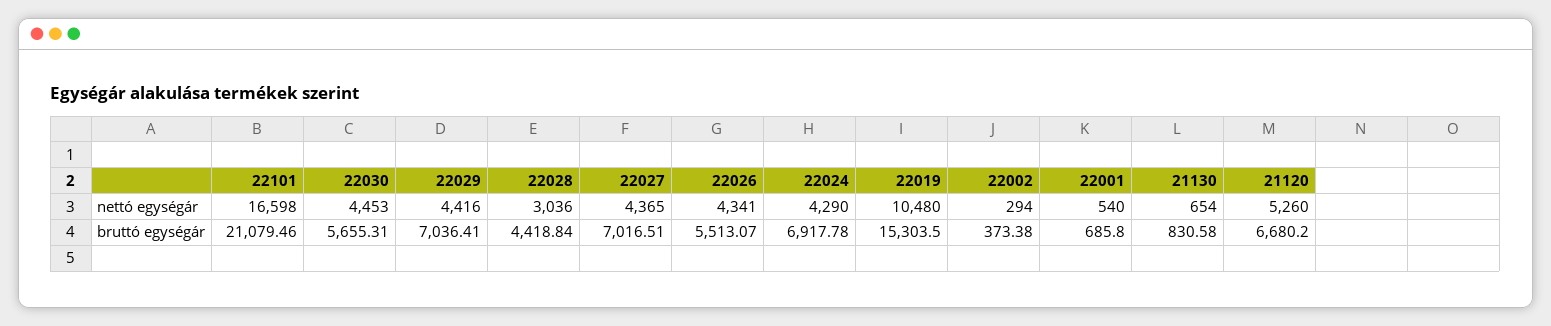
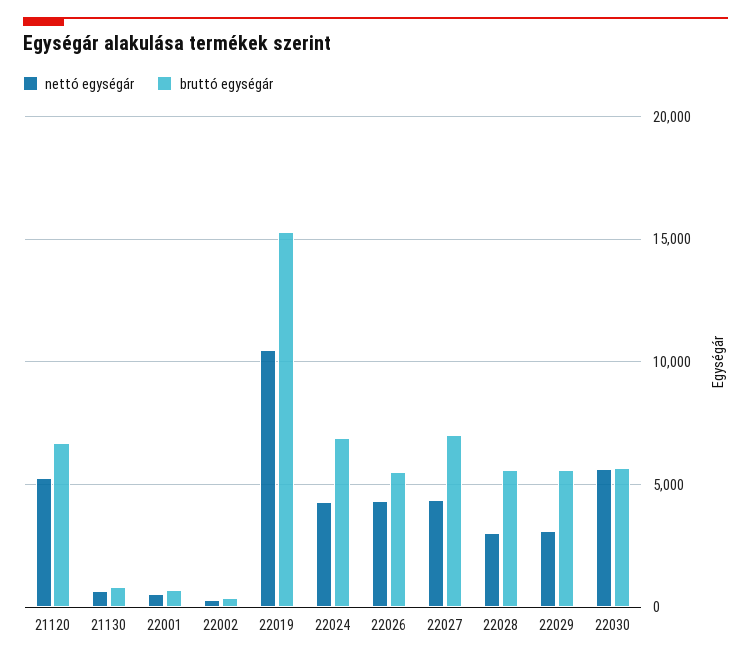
  {
    "nettó egységár": {
-     "22101": 16598,
-     "22030": 4453,
+     "22030": 5500,
-     "22029": 4416,
+     "22029": 3000,
      "22028": 3036,
      "22027": 4365,
      "22026": 4341,
      "22024": 4290,
      "22019": 10480,
      "22002": 294,
      "22001": 540,
      "21130": 654,
      "21120": 5260
    },
    "bruttó egységár": {
-     "22101": 21079.46,
      "22030": 5655.31,
-     "22029": 7036.41,
+     "22029": 5500,
-     "22028": 4418.84,
+     "22028": 5500,
      "22027": 7016.51,
      "22026": 5513.07,
      "22024": 6917.78,
      "22019": 15303.5,
      "22002": 373.38,
      "22001": 685.8,
      "21130": 830.58,
      "21120": 6680.2
    }
  }

